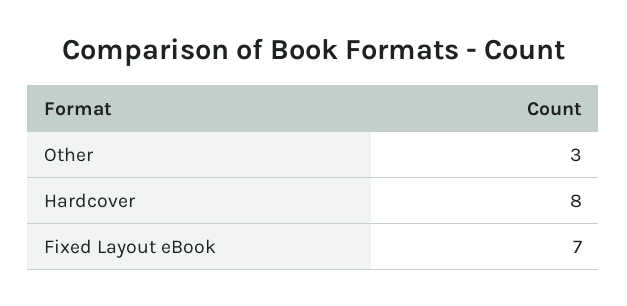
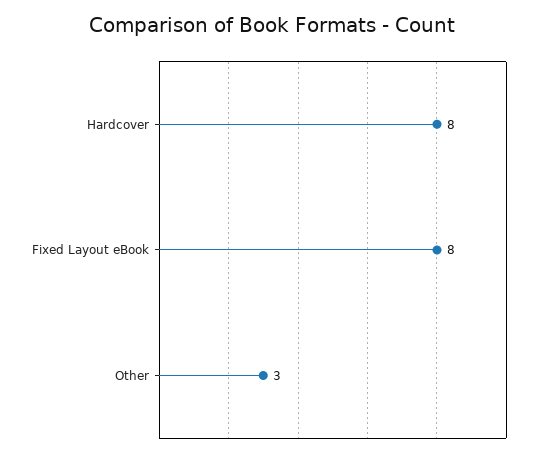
  {
    "Other": 3,
    "Hardcover": 8,
-   "Fixed Layout eBook": 7
+   "Fixed Layout eBook": 8
  }

